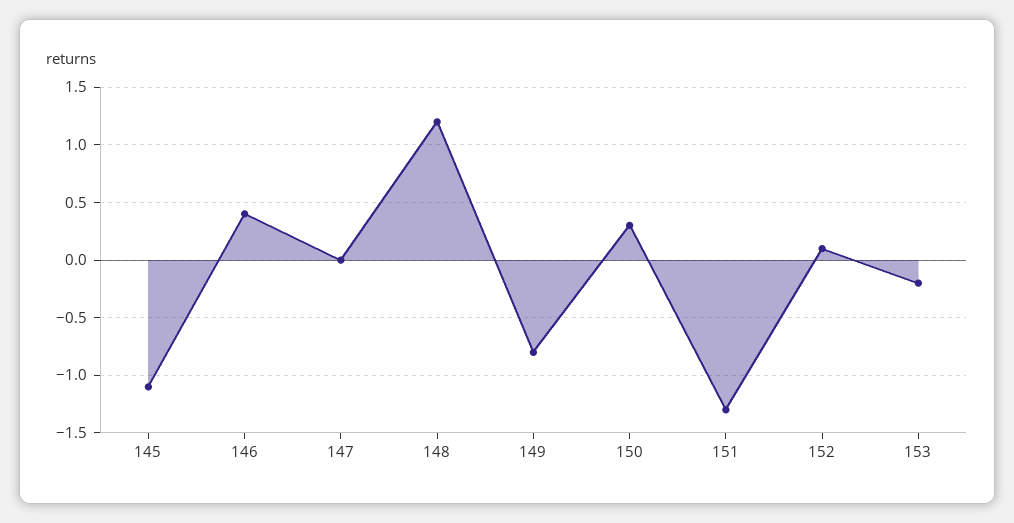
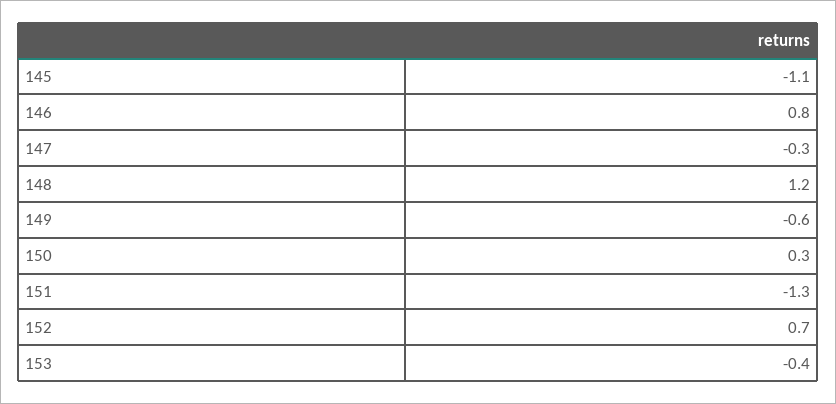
  {
    "145": -1.1,
-   "146": 0.4,
+   "146": 0.8,
-   "147": 0,
+   "147": -0.3,
    "148": 1.2,
-   "149": -0.8,
+   "149": -0.6,
    "150": 0.3,
    "151": -1.3,
-   "152": 0.1,
+   "152": 0.7,
-   "153": -0.2
+   "153": -0.4
  }

